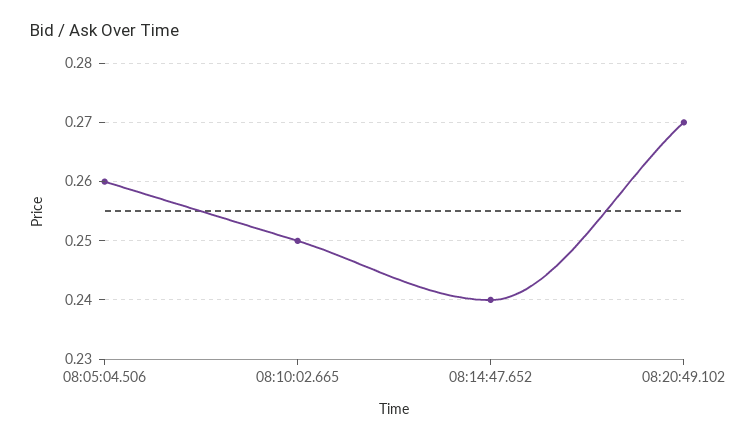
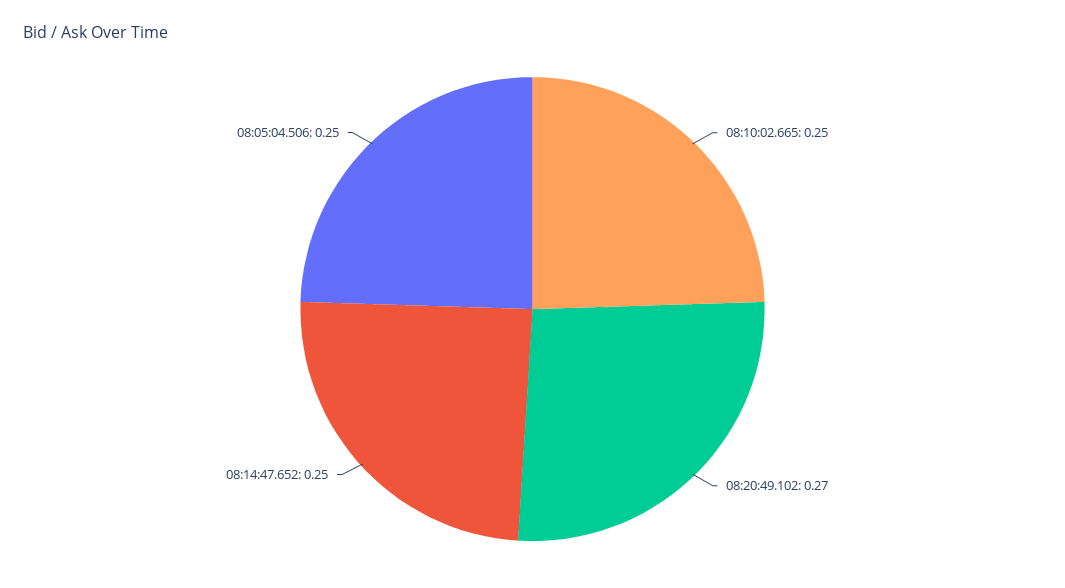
  {
-   "08:05:04.506": 0.26,
+   "08:05:04.506": 0.25,
    "08:10:02.665": 0.25,
-   "08:14:47.652": 0.24,
+   "08:14:47.652": 0.25,
    "08:20:49.102": 0.27
  }

